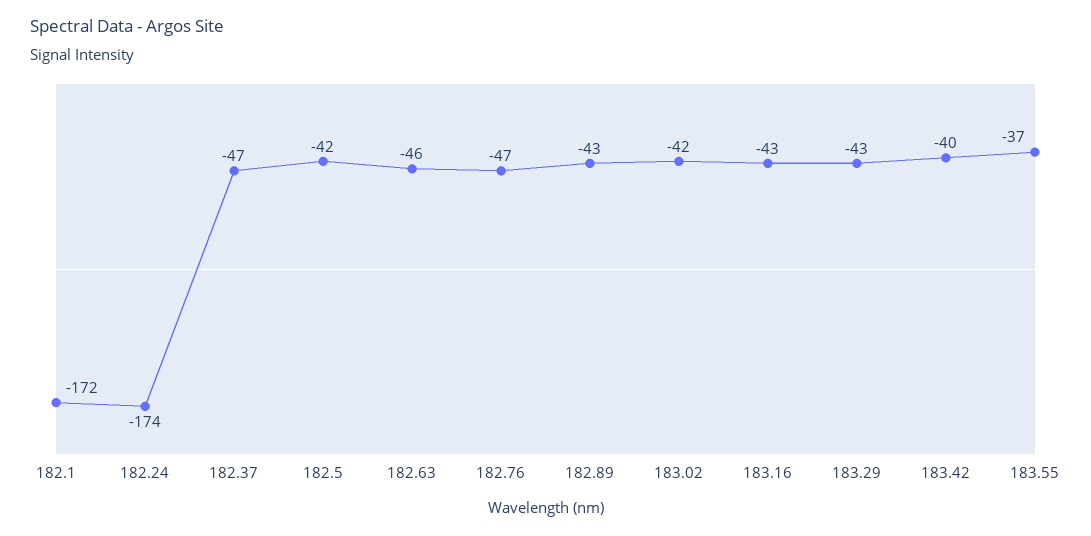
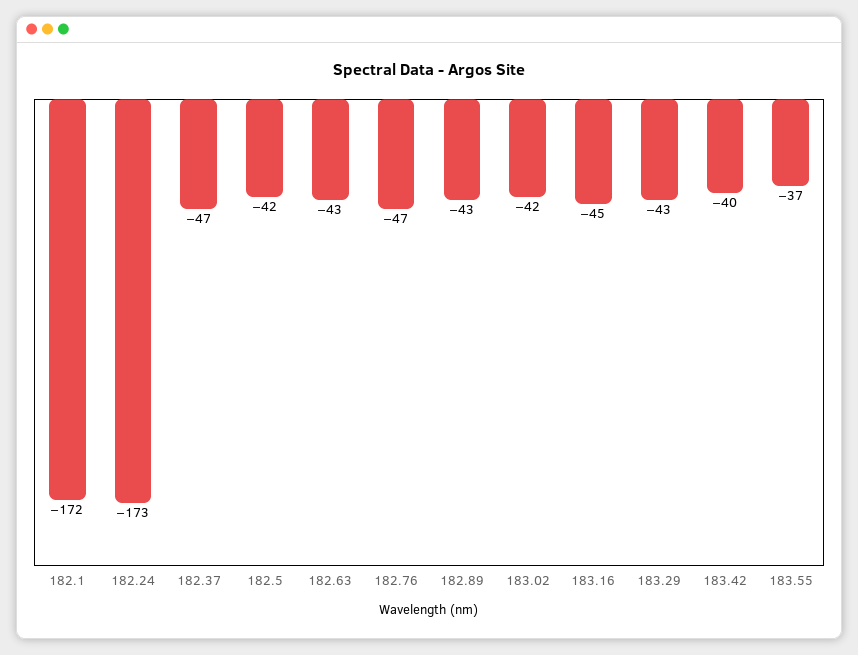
  {
    "182.1": -172,
-   "182.24": -174,
+   "182.24": -173,
    "182.37": -47,
    "182.5": -42,
-   "182.63": -46,
+   "182.63": -43,
    "182.76": -47,
    "182.89": -43,
    "183.02": -42,
-   "183.16": -43,
+   "183.16": -45,
    "183.29": -43,
    "183.42": -40,
    "183.55": -37
  }

